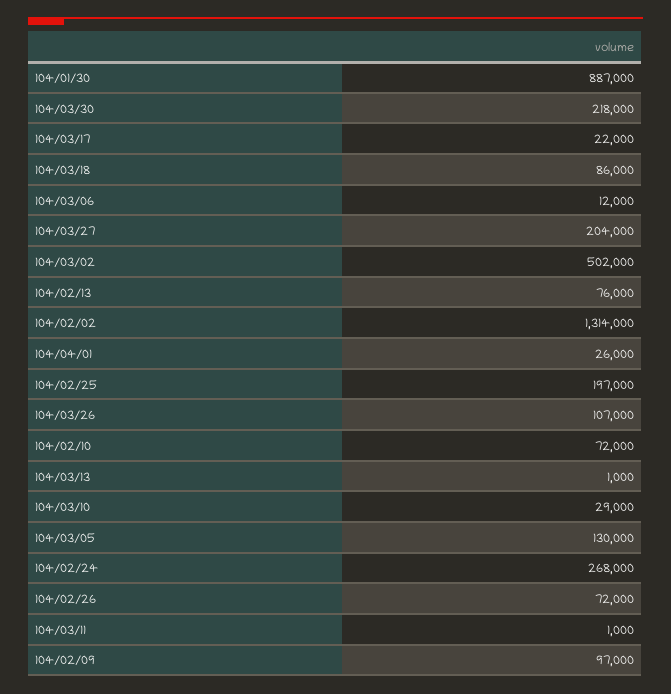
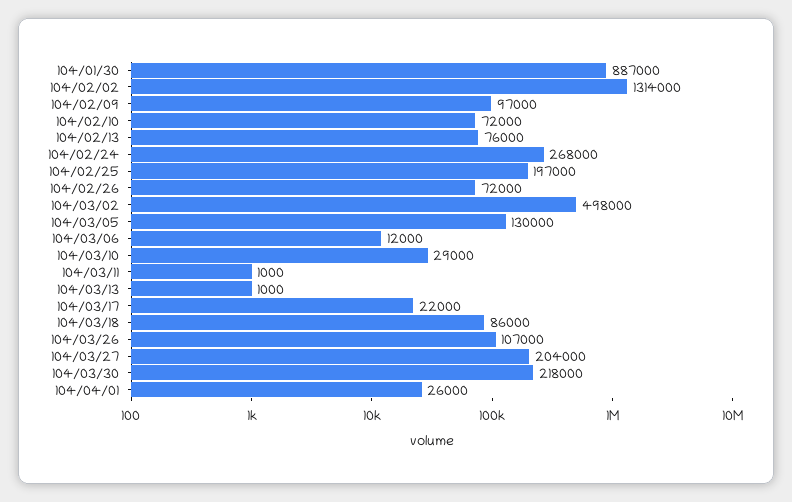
  {
    "104/01/30": 887000,
    "104/03/30": 218000,
    "104/03/17": 22000,
    "104/03/18": 86000,
    "104/03/06": 12000,
    "104/03/27": 204000,
-   "104/03/02": 502000,
+   "104/03/02": 498000,
    "104/02/13": 76000,
    "104/02/02": 1314000,
    "104/04/01": 26000,
    "104/02/25": 197000,
    "104/03/26": 107000,
    "104/02/10": 72000,
    "104/03/13": 1000,
    "104/03/10": 29000,
    "104/03/05": 130000,
    "104/02/24": 268000,
    "104/02/26": 72000,
    "104/03/11": 1000,
    "104/02/09": 97000
  }

